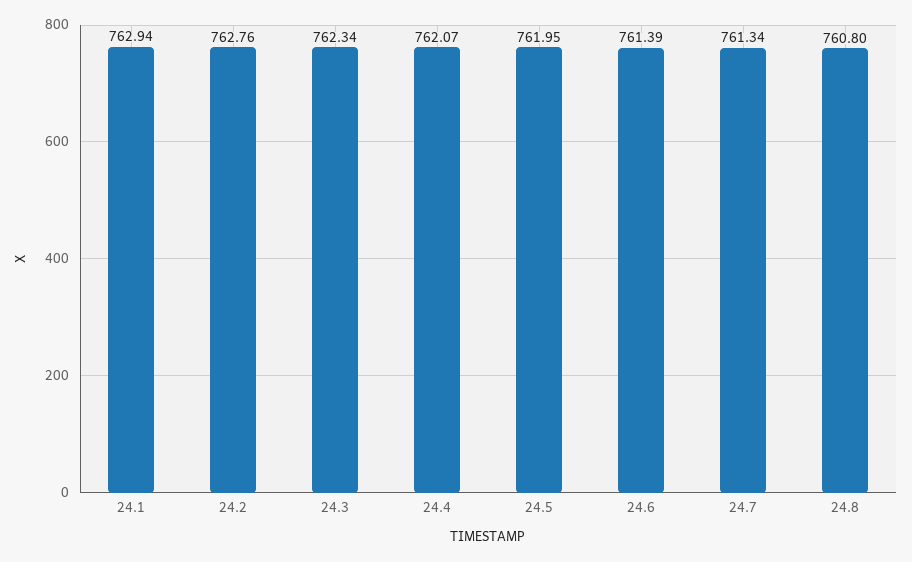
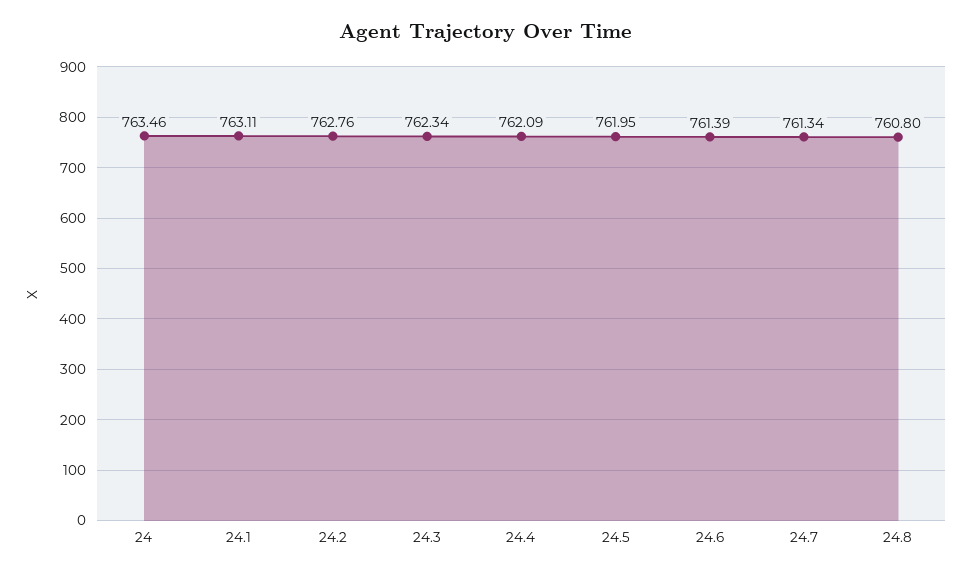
  {
-   "24.1": 762.94,
+   "24.1": 763.11,
    "24.2": 762.76,
    "24.3": 762.34,
-   "24.4": 762.07,
+   "24.4": 762.09,
    "24.5": 761.95,
    "24.6": 761.39,
    "24.7": 761.34,
-   "24.8": 760.8
+   "24.8": 760.8,
+   "24": 763.46
  }

